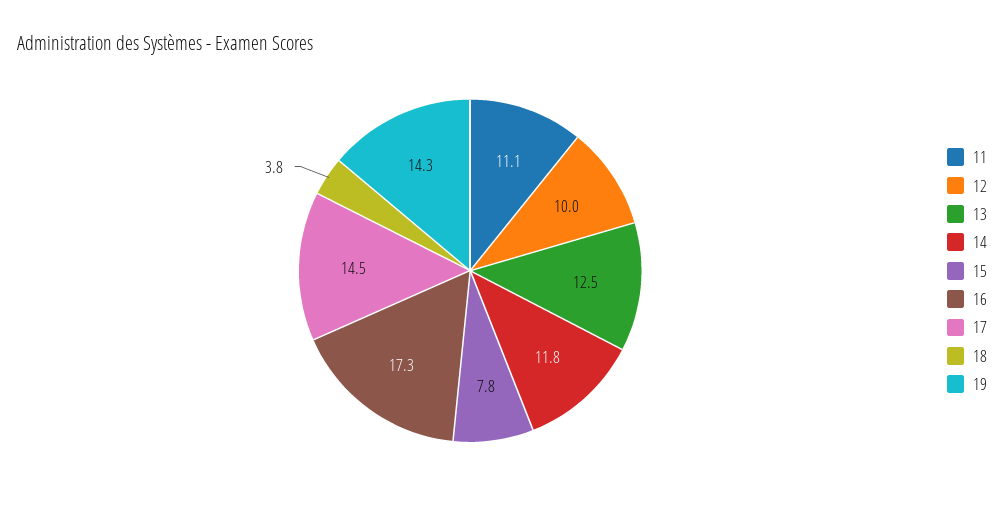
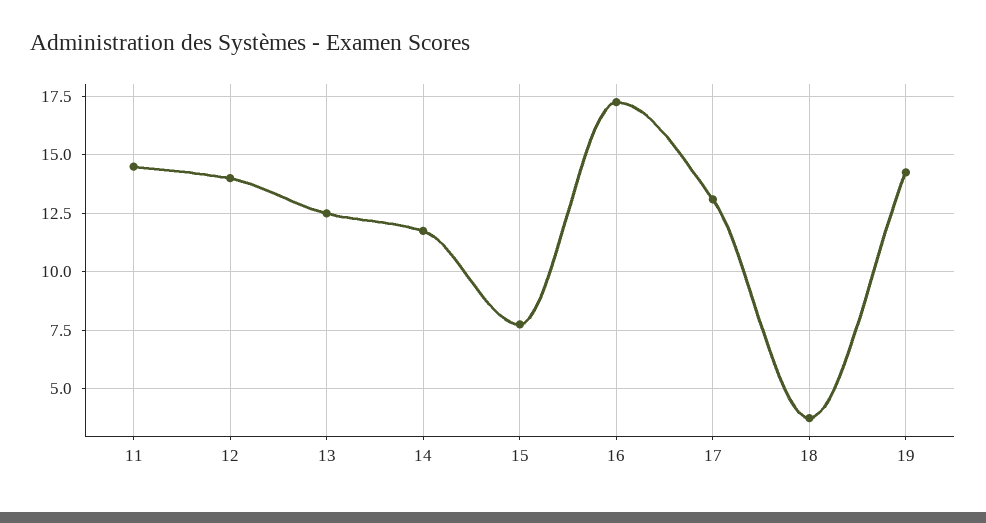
  {
-   "11": 11.1,
+   "11": 14.5,
-   "12": 10,
+   "12": 14,
    "13": 12.5,
    "14": 11.8,
    "15": 7.8,
    "16": 17.3,
-   "17": 14.5,
+   "17": 13,
    "18": 3.8,
    "19": 14.3
  }

